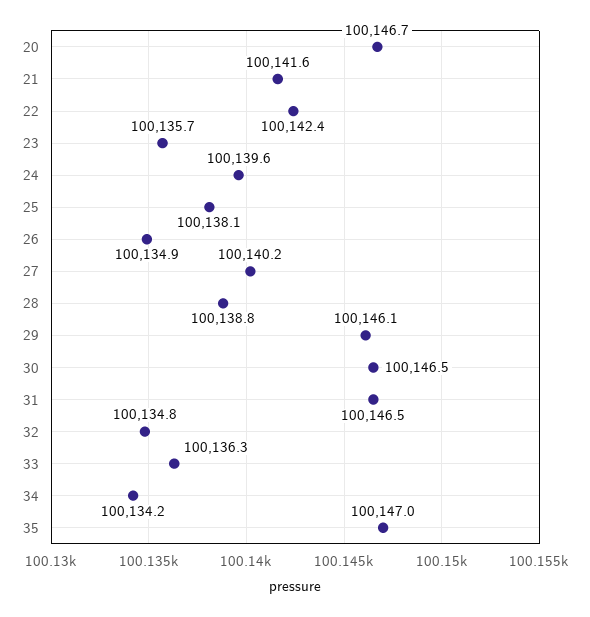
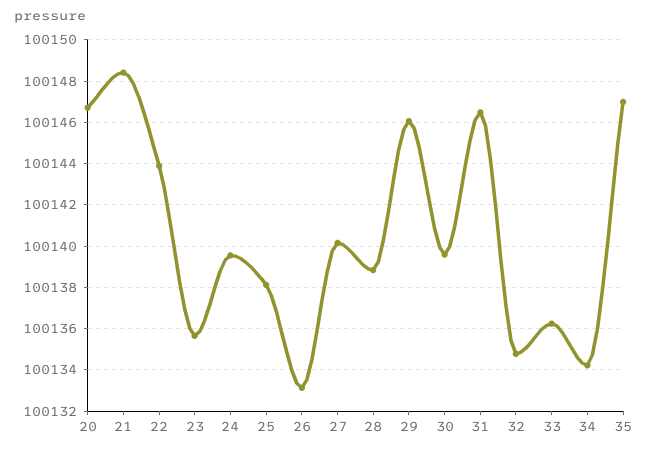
  {
    "20": 100146.7,
-   "21": 100141.6,
+   "21": 100148.5,
-   "22": 100142.4,
+   "22": 100144,
    "23": 100135.7,
    "24": 100139.6,
    "25": 100138.1,
-   "26": 100134.9,
+   "26": 100133,
    "27": 100140.2,
    "28": 100138.8,
    "29": 100146.1,
-   "30": 100146.5,
+   "30": 100139.5,
    "31": 100146.5,
    "32": 100134.8,
    "33": 100136.3,
    "34": 100134.2,
    "35": 100147
  }

